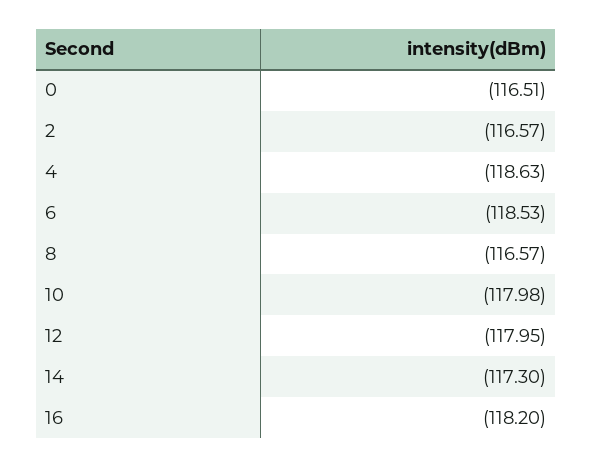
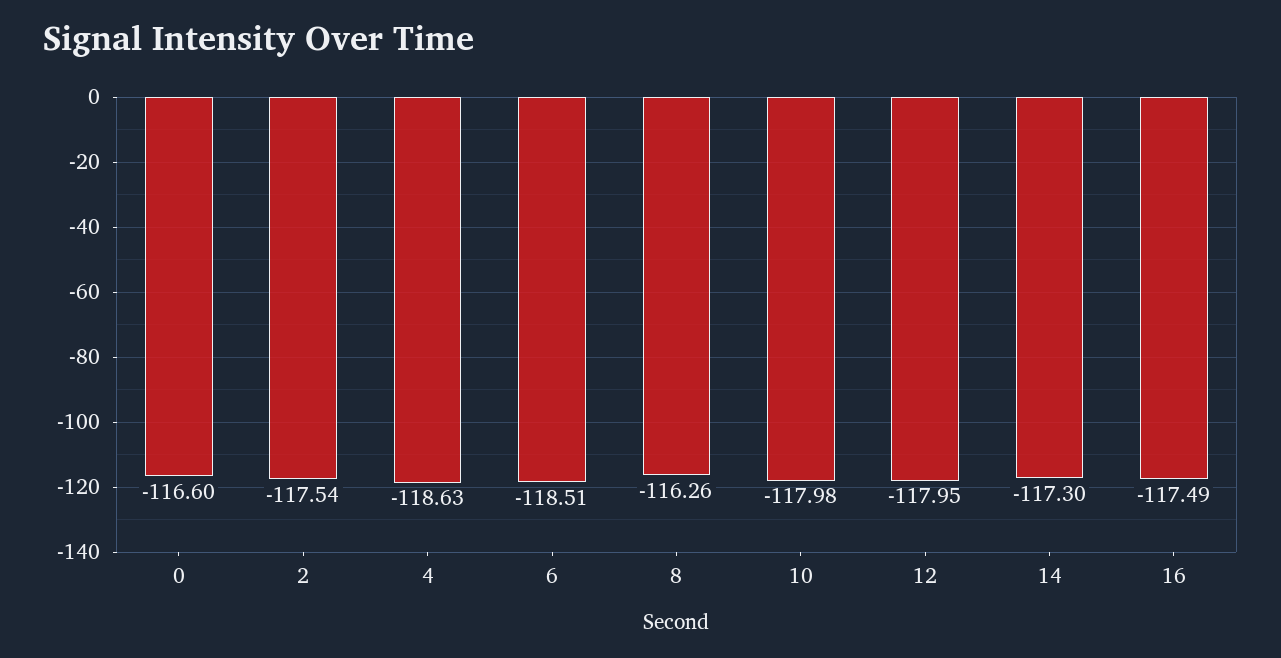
  {
-   "0": -116.51,
+   "0": -116.6,
-   "2": -116.57,
+   "2": -117.54,
    "4": -118.63,
-   "6": -118.53,
+   "6": -118.51,
-   "8": -116.57,
+   "8": -116.26,
    "10": -117.98,
    "12": -117.95,
    "14": -117.3,
-   "16": -118.2
+   "16": -117.49
  }

